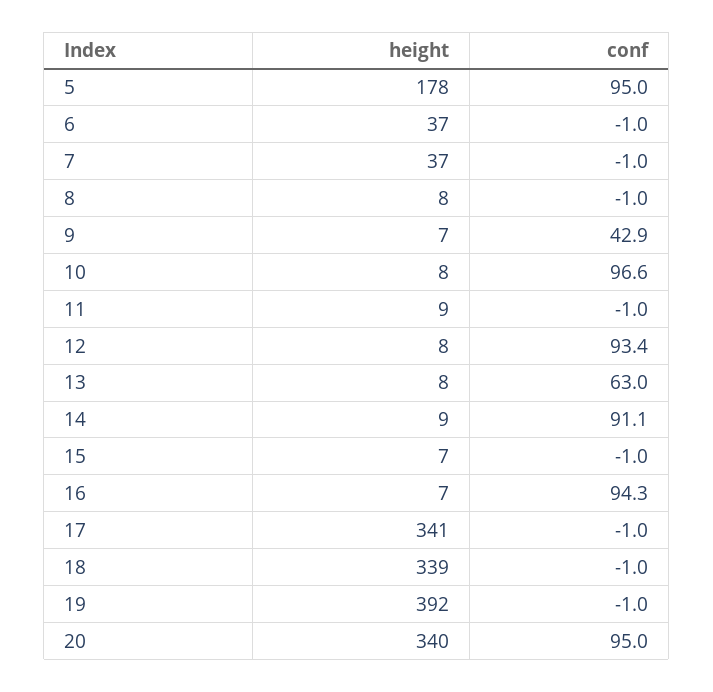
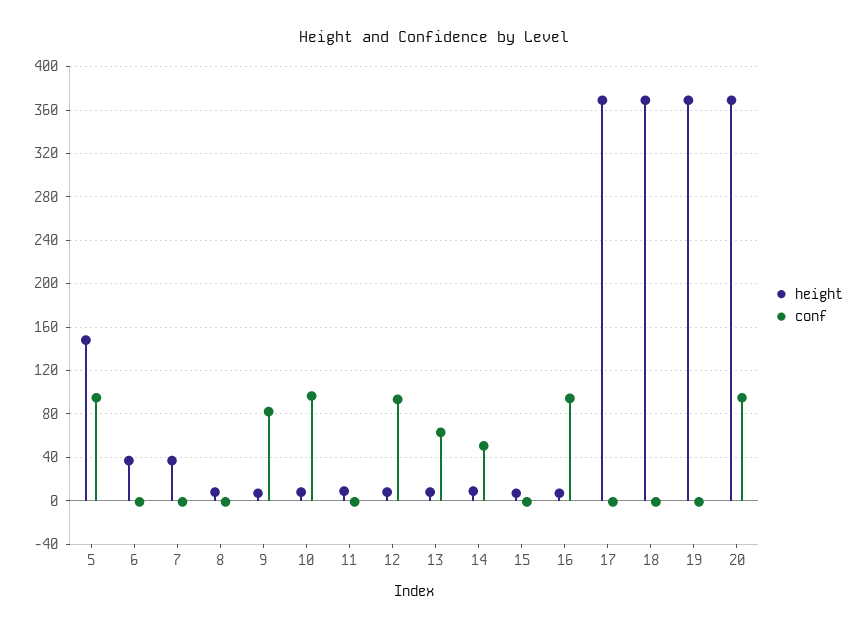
  {
    "height": {
-     "5": 178,
+     "5": 150,
      "6": 37,
      "7": 37,
      "8": 8,
      "9": 7,
      "10": 8,
      "11": 9,
      "12": 8,
      "13": 8,
      "14": 9,
      "15": 7,
      "16": 7,
-     "17": 341,
+     "17": 370,
-     "18": 339,
+     "18": 370,
-     "19": 392,
+     "19": 370,
-     "20": 340
+     "20": 370
    },
    "conf": {
      "5": 95,
      "6": -1,
      "7": -1,
      "8": -1,
-     "9": 42.9,
+     "9": 80,
      "10": 96.6,
      "11": -1,
      "12": 93.4,
      "13": 63,
-     "14": 91.1,
+     "14": 50,
      "15": -1,
      "16": 94.3,
      "17": -1,
      "18": -1,
      "19": -1,
      "20": 95
    }
  }

